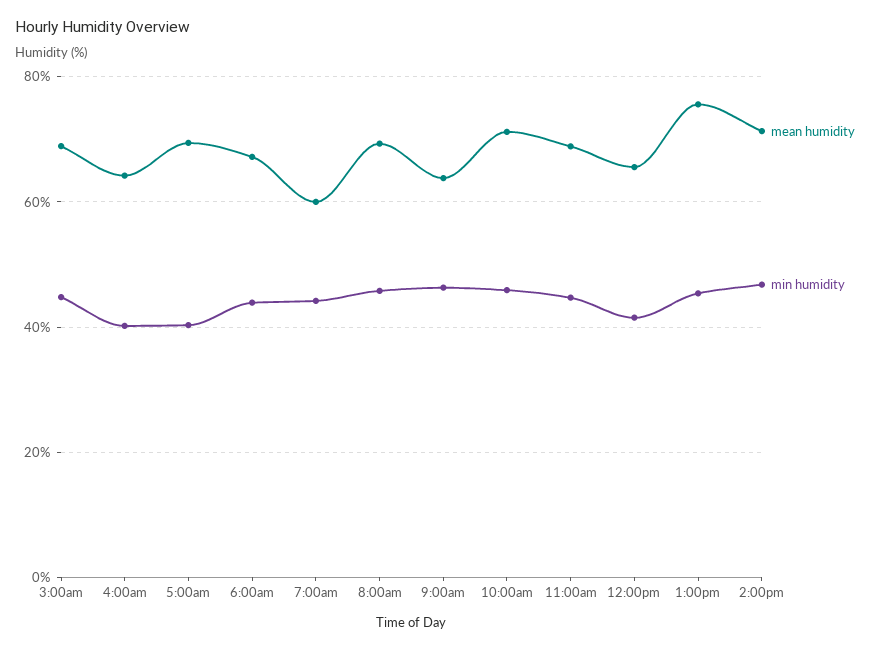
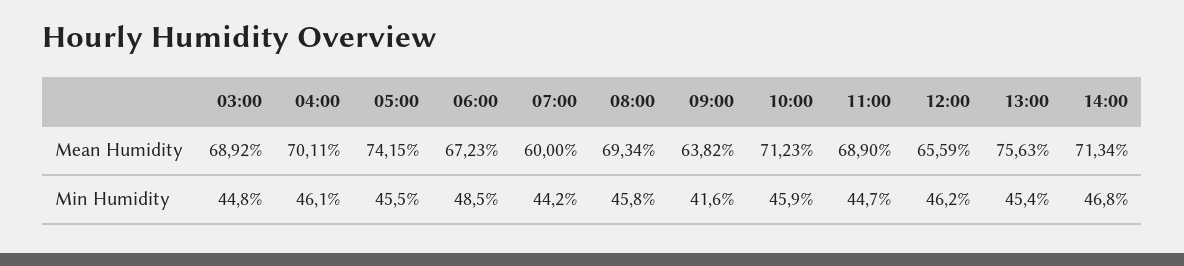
  {
    "mean humidity": {
      "3:00am": 68.92,
-     "4:00am": 64,
+     "4:00am": 70.11,
-     "5:00am": 70,
+     "5:00am": 74.15,
      "6:00am": 67.23,
      "7:00am": 60,
      "8:00am": 69.34,
      "9:00am": 63.82,
      "10:00am": 71.23,
      "11:00am": 68.9,
      "12:00pm": 65.59,
      "1:00pm": 75.63,
      "2:00pm": 71.34
    },
    "min humidity": {
      "3:00am": 44.8,
-     "4:00am": 40,
+     "4:00am": 46.1,
-     "5:00am": 40,
+     "5:00am": 45.5,
-     "6:00am": 44,
+     "6:00am": 48.5,
      "7:00am": 44.2,
      "8:00am": 45.8,
-     "9:00am": 46,
+     "9:00am": 41.6,
      "10:00am": 45.9,
      "11:00am": 44.7,
-     "12:00pm": 42,
+     "12:00pm": 46.2,
      "1:00pm": 45.4,
      "2:00pm": 46.8
    }
  }

